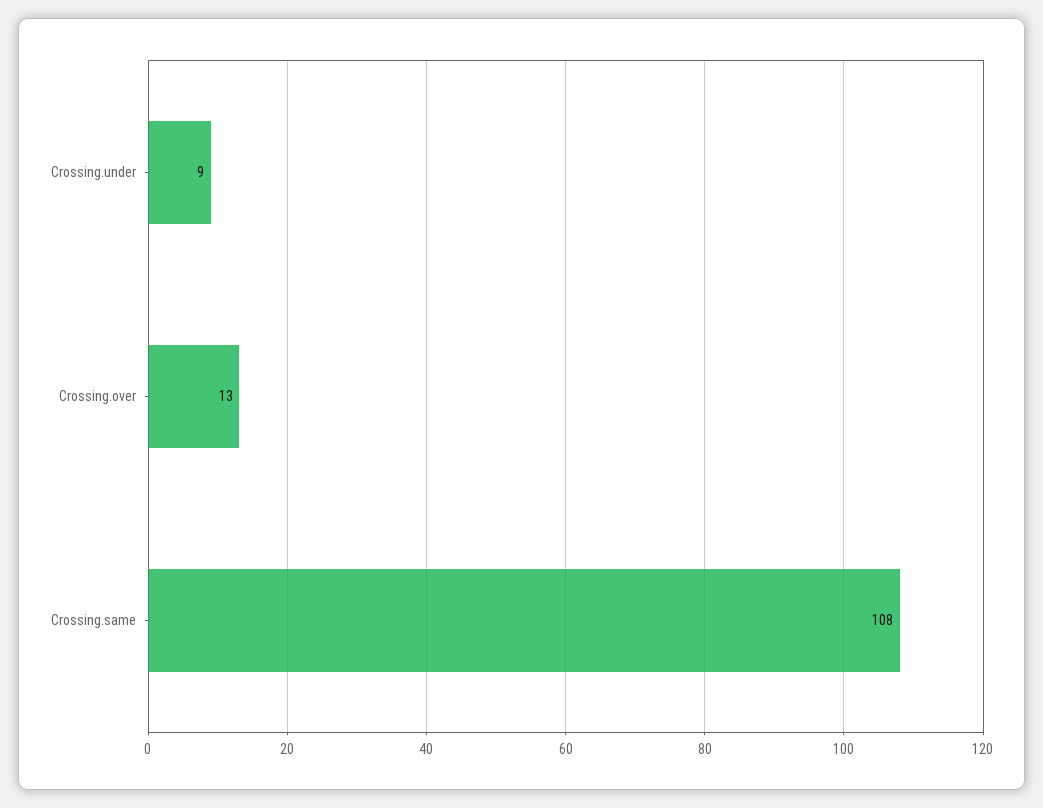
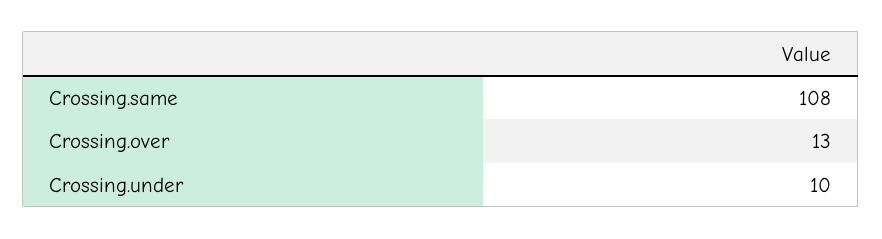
  {
-   "Crossing.under": 9,
+   "Crossing.under": 10,
    "Crossing.over": 13,
    "Crossing.same": 108
  }

